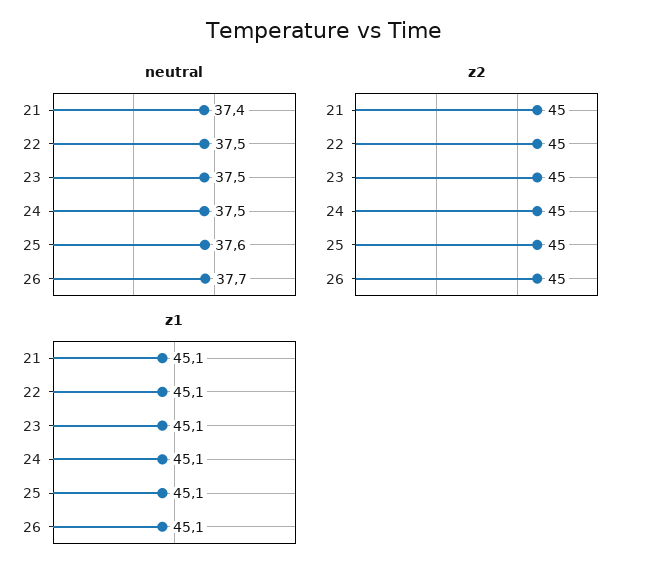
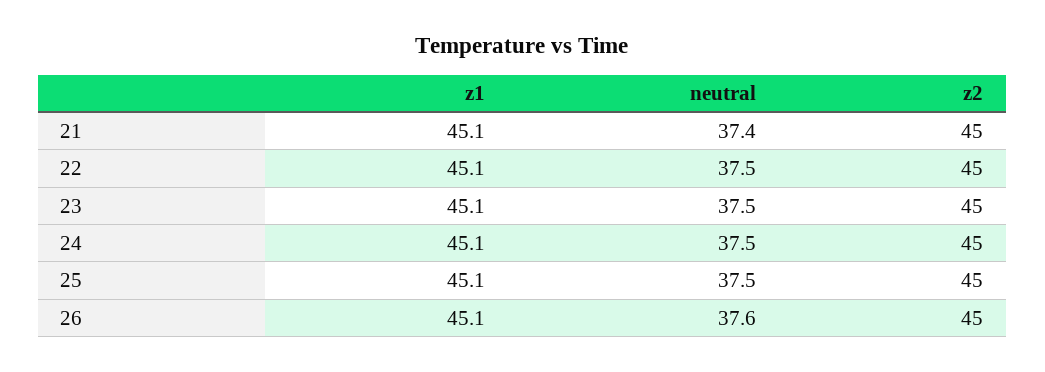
  {
    "neutral": {
      "21": 37.4,
      "22": 37.5,
      "23": 37.5,
      "24": 37.5,
-     "25": 37.6,
+     "25": 37.5,
-     "26": 37.7
+     "26": 37.6
    },
    "z2": {
      "21": 45,
      "22": 45,
      "23": 45,
      "24": 45,
      "25": 45,
      "26": 45
    },
    "z1": {
      "21": 45.1,
      "22": 45.1,
      "23": 45.1,
      "24": 45.1,
      "25": 45.1,
      "26": 45.1
    }
  }

